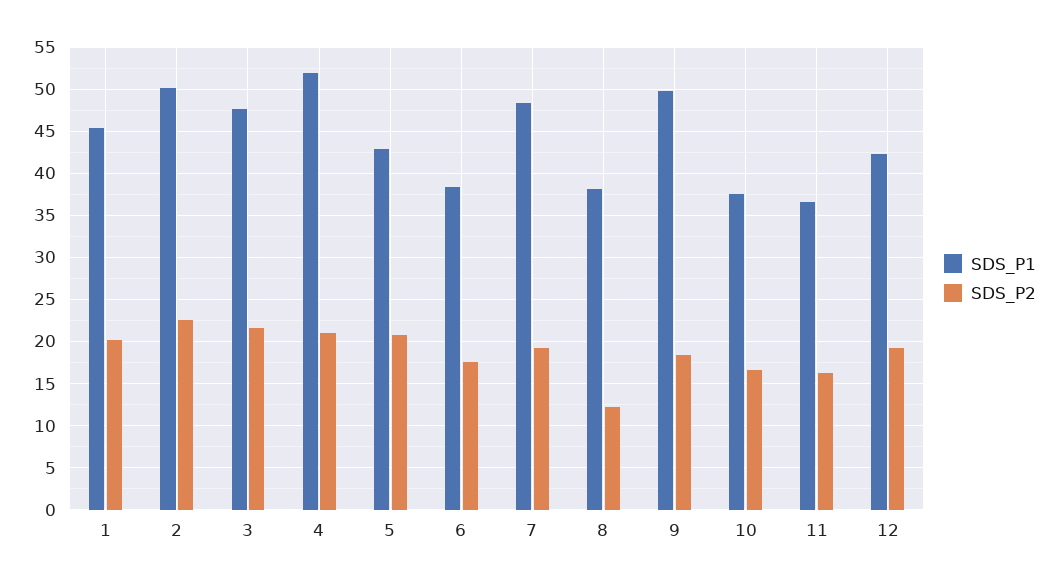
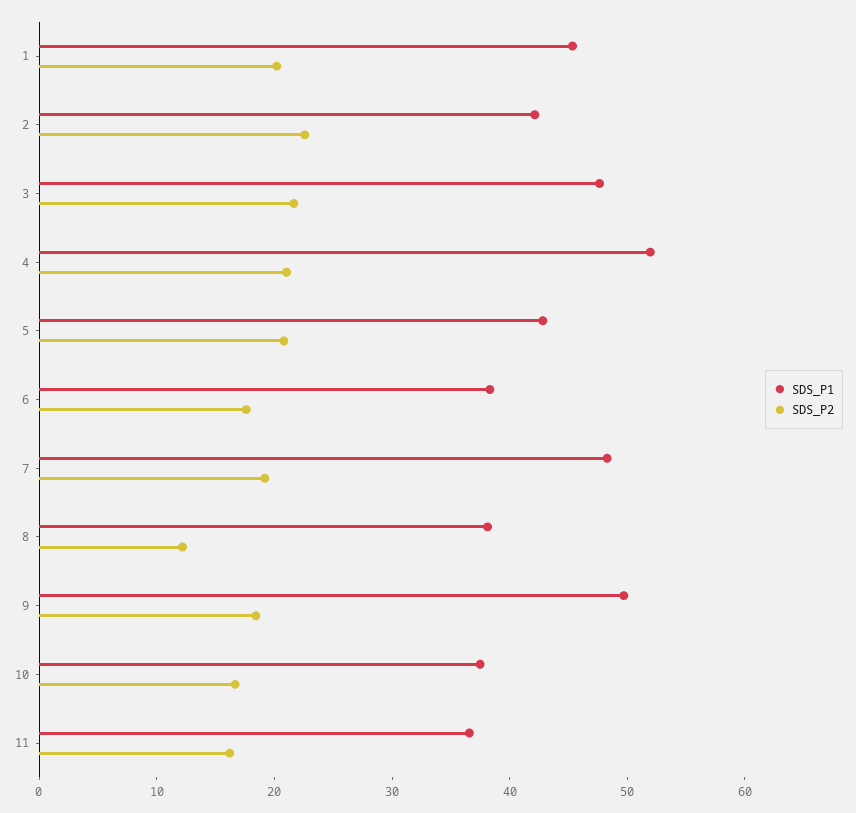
  {
    "SDS_P1": {
      "1": 45,
-     "2": 50,
+     "2": 42,
      "3": 48,
      "4": 52,
      "5": 43,
      "6": 38,
      "7": 48,
      "8": 38,
      "9": 50,
      "10": 38,
-     "11": 37,
+     "11": 37
-     "12": 42
    },
    "SDS_P2": {
      "1": 20,
      "2": 23,
      "3": 22,
      "4": 21,
      "5": 21,
      "6": 18,
      "7": 19,
      "8": 12,
      "9": 18,
      "10": 17,
-     "11": 16,
+     "11": 16
-     "12": 19
    }
  }

